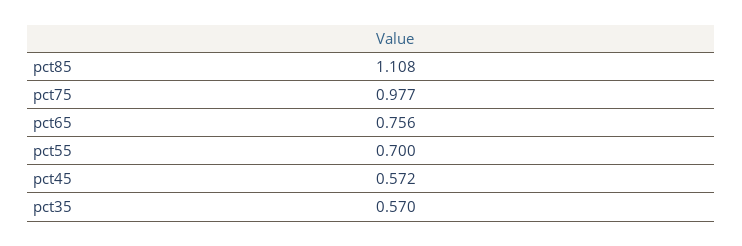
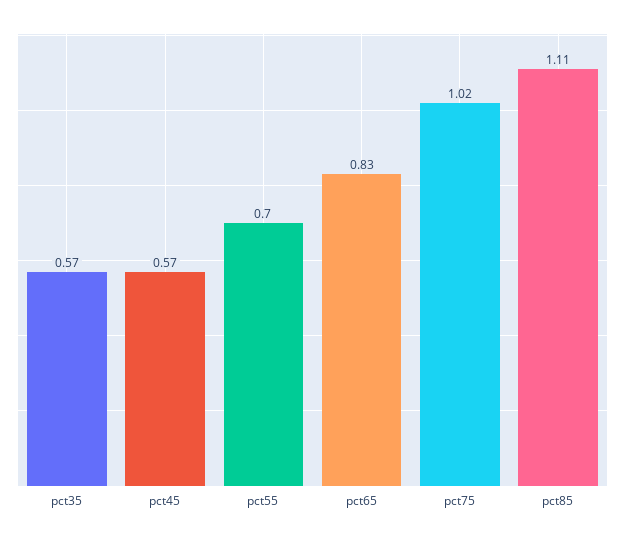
  {
    "pct85": 1.108,
-   "pct75": 0.977,
+   "pct75": 1.02,
-   "pct65": 0.756,
+   "pct65": 0.83,
    "pct55": 0.7,
    "pct45": 0.572,
    "pct35": 0.57
  }

